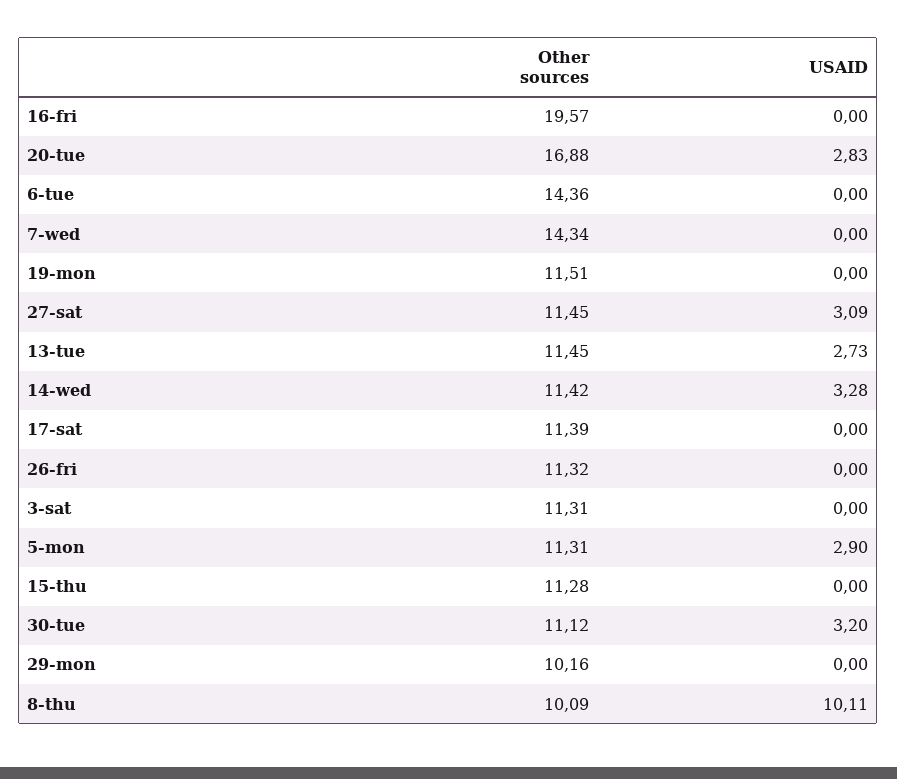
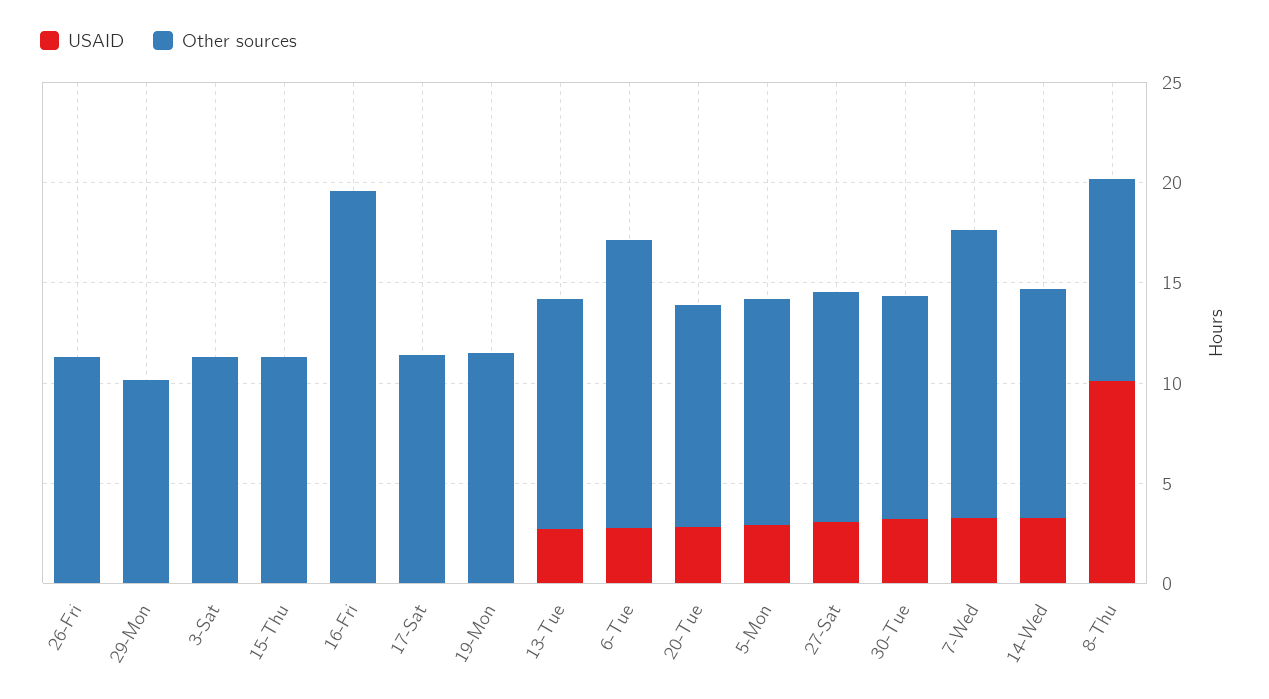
  {
    "Other sources": {
      "16-fri": 19.57,
-     "20-tue": 16.88,
+     "20-tue": 11,
      "6-tue": 14.36,
      "7-wed": 14.34,
      "19-mon": 11.51,
      "27-sat": 11.45,
      "13-tue": 11.45,
      "14-wed": 11.42,
      "17-sat": 11.39,
      "26-fri": 11.32,
      "3-sat": 11.31,
      "5-mon": 11.31,
      "15-thu": 11.28,
      "30-tue": 11.12,
      "29-mon": 10.16,
      "8-thu": 10.09
    },
    "USAID": {
      "16-fri": 0,
      "20-tue": 2.83,
-     "6-tue": 0,
+     "6-tue": 3,
-     "7-wed": 0,
+     "7-wed": 3,
      "19-mon": 0,
      "27-sat": 3.09,
      "13-tue": 2.73,
      "14-wed": 3.28,
      "17-sat": 0,
      "26-fri": 0,
      "3-sat": 0,
      "5-mon": 2.9,
      "15-thu": 0,
      "30-tue": 3.2,
      "29-mon": 0,
      "8-thu": 10.11
    }
  }

